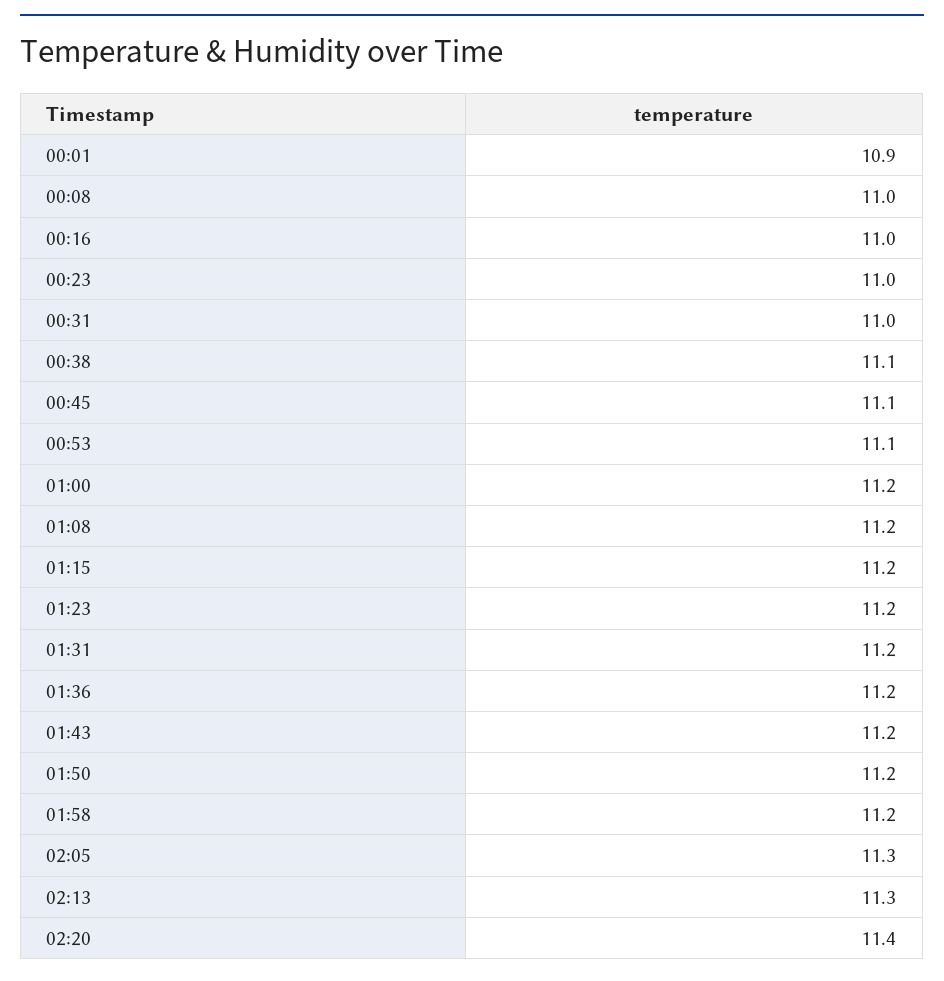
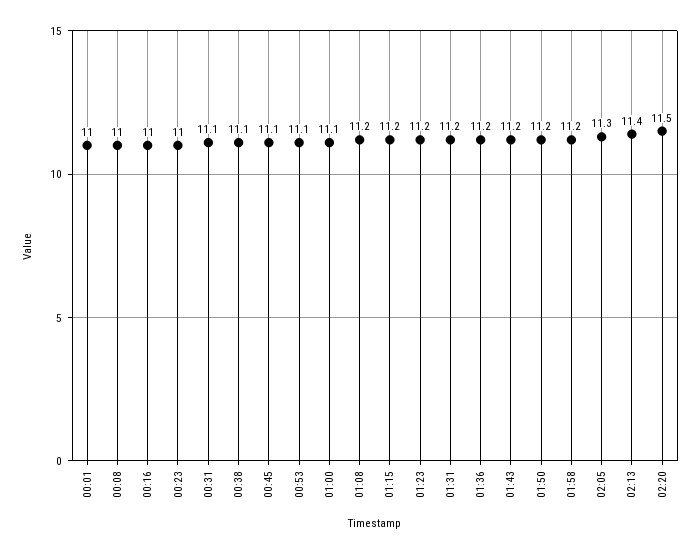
  {
-   "00:01": 10.9,
+   "00:01": 11,
    "00:08": 11,
    "00:16": 11,
    "00:23": 11,
-   "00:31": 11,
+   "00:31": 11.1,
    "00:38": 11.1,
    "00:45": 11.1,
    "00:53": 11.1,
-   "01:00": 11.2,
+   "01:00": 11.1,
    "01:08": 11.2,
    "01:15": 11.2,
    "01:23": 11.2,
    "01:31": 11.2,
    "01:36": 11.2,
    "01:43": 11.2,
    "01:50": 11.2,
    "01:58": 11.2,
    "02:05": 11.3,
-   "02:13": 11.3,
+   "02:13": 11.4,
-   "02:20": 11.4
+   "02:20": 11.5
  }

